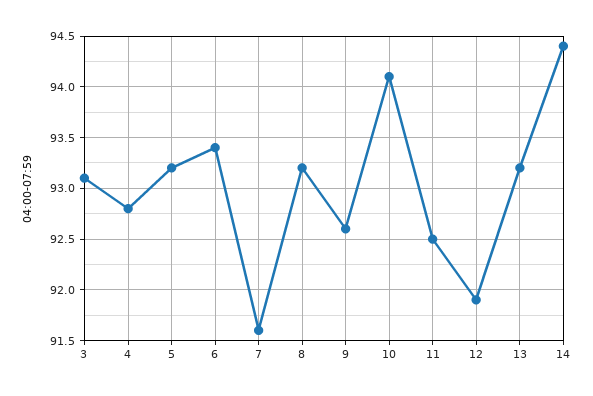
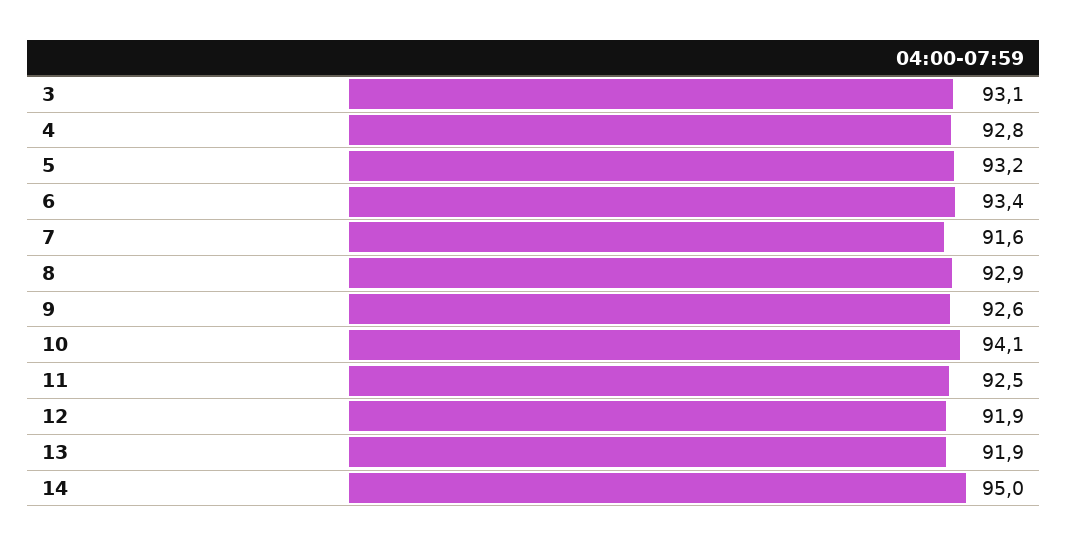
  {
    "3": 93.1,
    "4": 92.8,
    "5": 93.2,
    "6": 93.4,
    "7": 91.6,
-   "8": 93.2,
+   "8": 92.9,
    "9": 92.6,
    "10": 94.1,
    "11": 92.5,
    "12": 91.9,
-   "13": 93.2,
+   "13": 91.9,
-   "14": 94.4
+   "14": 95
  }

